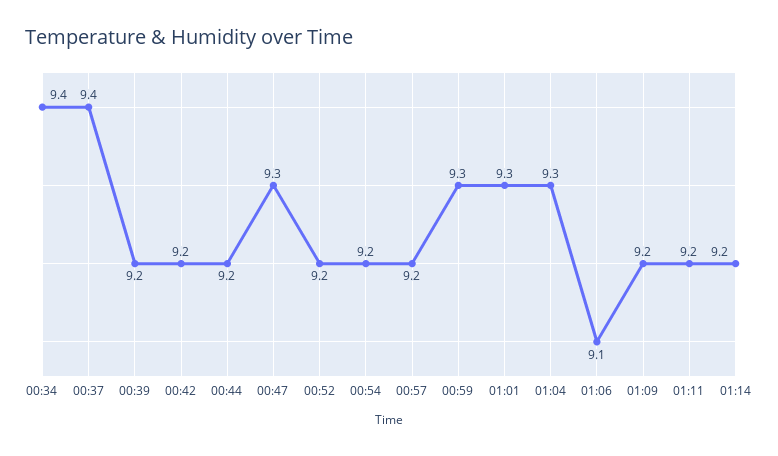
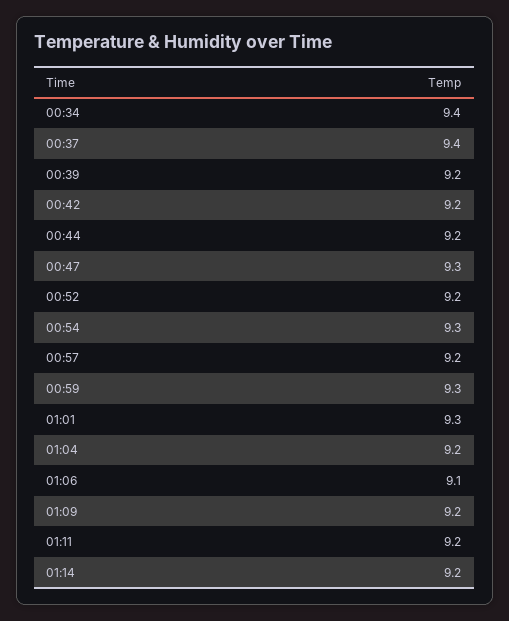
  {
    "00:34": 9.4,
    "00:37": 9.4,
    "00:39": 9.2,
    "00:42": 9.2,
    "00:44": 9.2,
    "00:47": 9.3,
    "00:52": 9.2,
-   "00:54": 9.2,
+   "00:54": 9.3,
    "00:57": 9.2,
    "00:59": 9.3,
    "01:01": 9.3,
-   "01:04": 9.3,
+   "01:04": 9.2,
    "01:06": 9.1,
    "01:09": 9.2,
    "01:11": 9.2,
    "01:14": 9.2
  }

